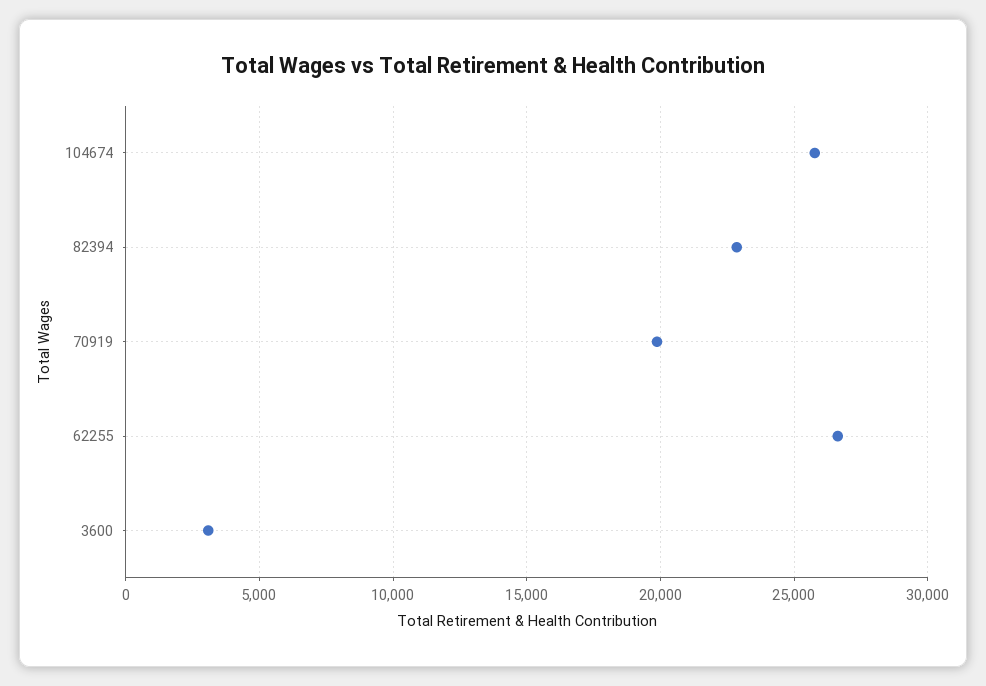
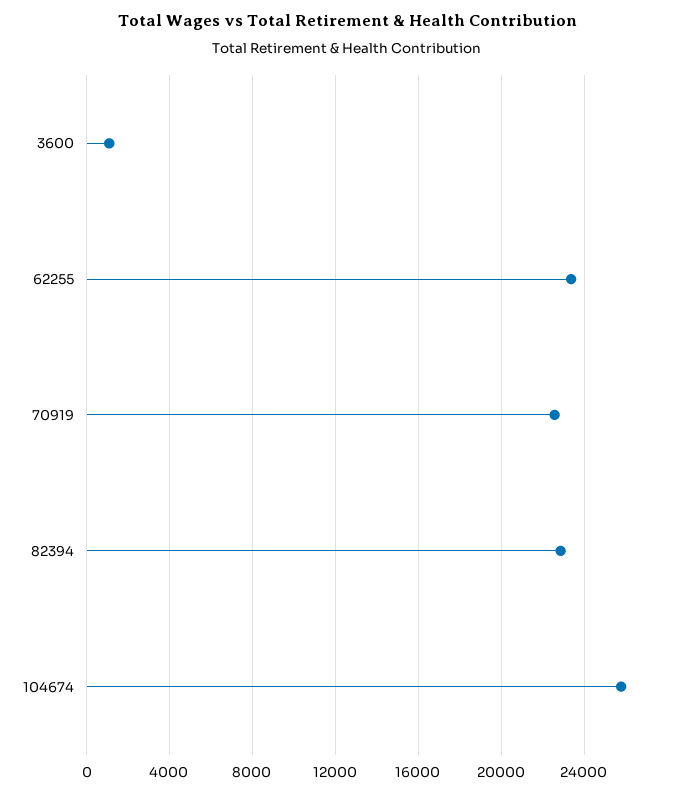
  {
    "104674": 26000,
    "82394": 23000,
-   "70919": 20000,
+   "70919": 22500,
-   "62255": 26500,
+   "62255": 23500,
-   "3600": 3000
+   "3600": 1000
  }

